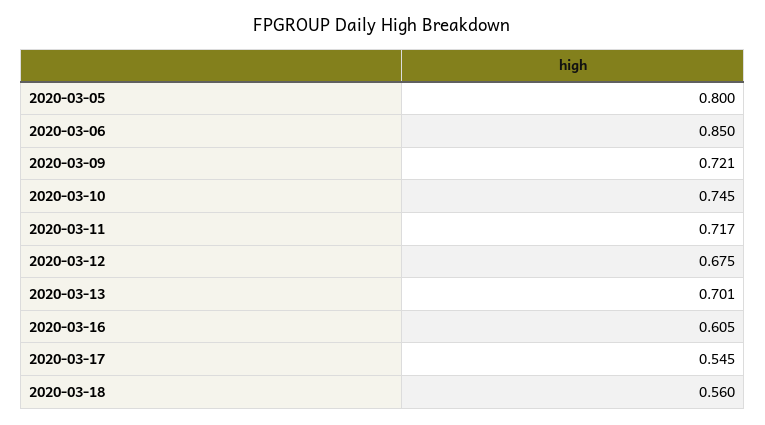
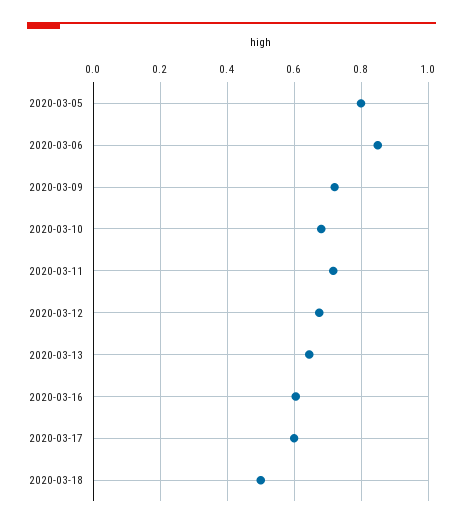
  {
    "2020-03-05": 0.8,
    "2020-03-06": 0.85,
    "2020-03-09": 0.721,
-   "2020-03-10": 0.745,
+   "2020-03-10": 0.68,
    "2020-03-11": 0.717,
    "2020-03-12": 0.675,
-   "2020-03-13": 0.701,
+   "2020-03-13": 0.64,
    "2020-03-16": 0.605,
-   "2020-03-17": 0.545,
+   "2020-03-17": 0.6,
-   "2020-03-18": 0.56
+   "2020-03-18": 0.5
  }

